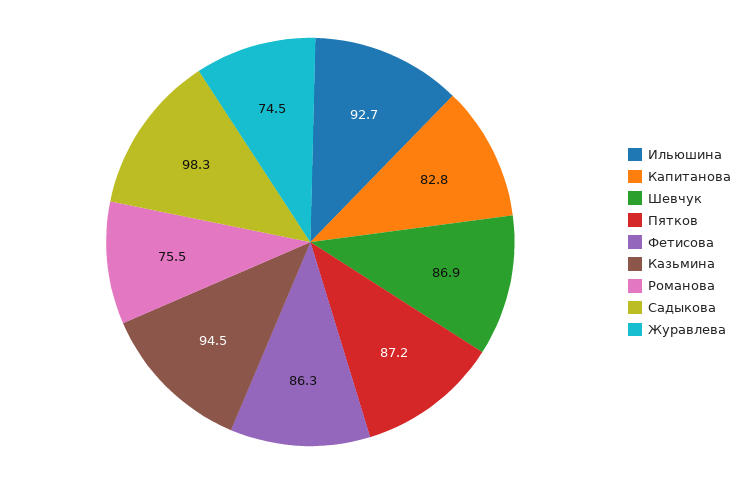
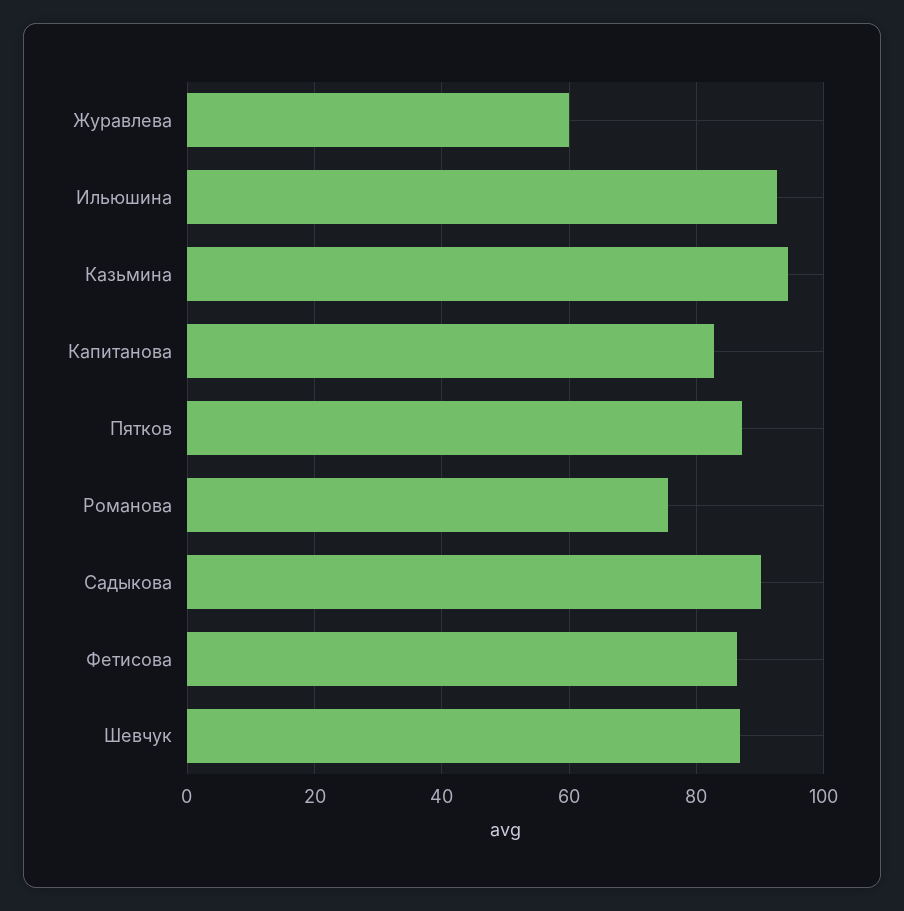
  {
    "Ильюшина": 92.7,
    "Капитанова": 82.8,
    "Шевчук": 86.9,
    "Пятков": 87.2,
    "Фетисова": 86.3,
    "Казьмина": 94.5,
    "Романова": 75.5,
-   "Садыкова": 98.3,
+   "Садыкова": 90,
-   "Журавлева": 74.5
+   "Журавлева": 60
  }

